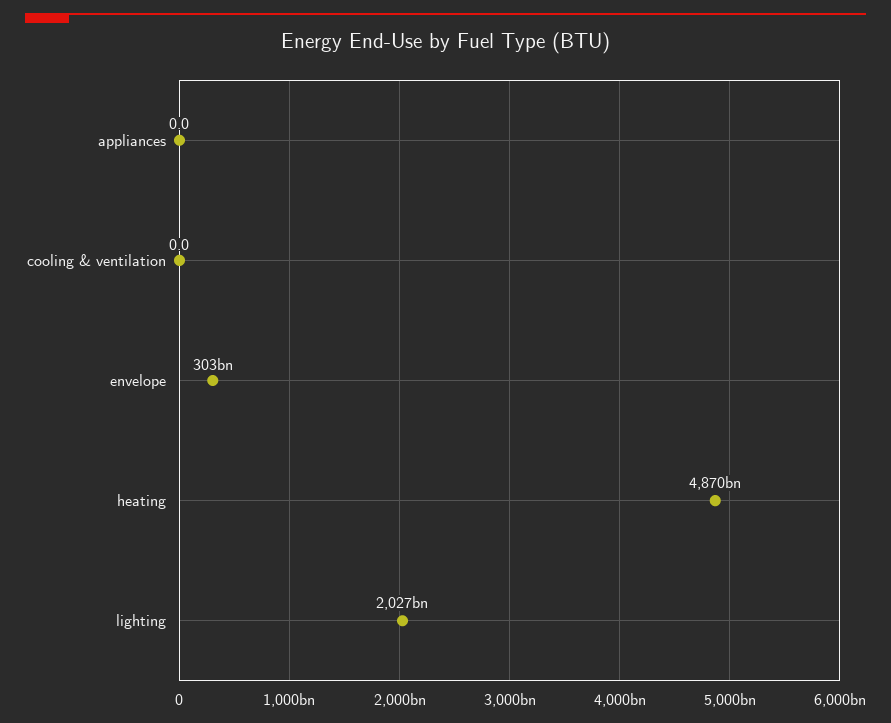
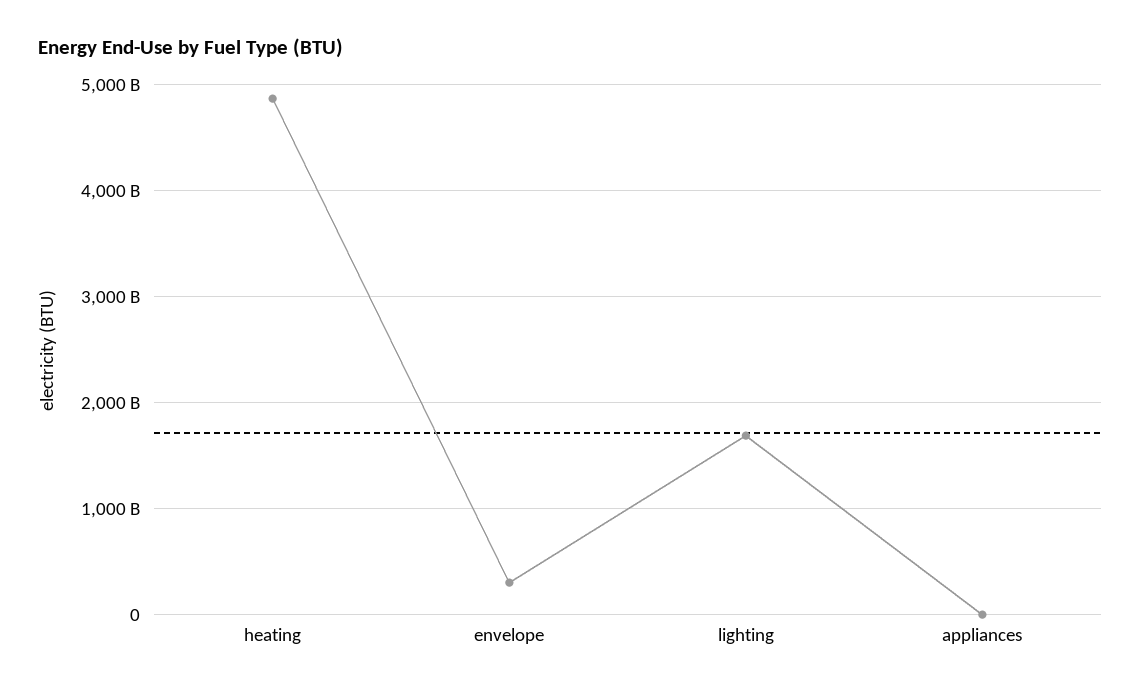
  {
    "appliances": 0,
-   "cooling & ventilation": 0,
    "envelope": 303000000000,
    "heating": 4870000000000,
-   "lighting": 2027000000000
+   "lighting": 1700000000000
  }

